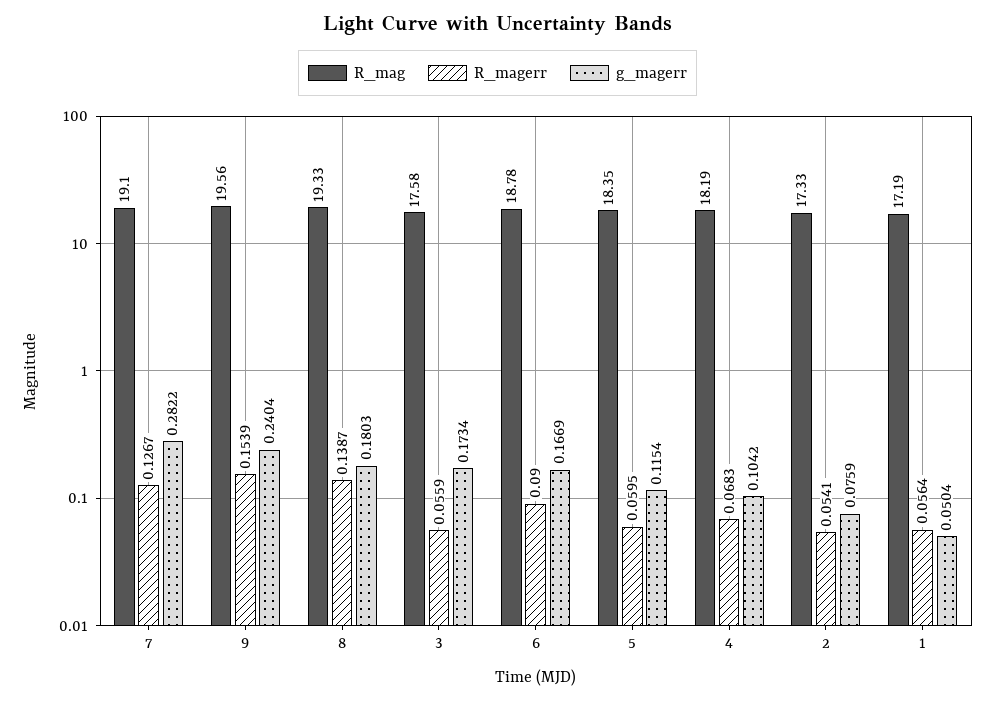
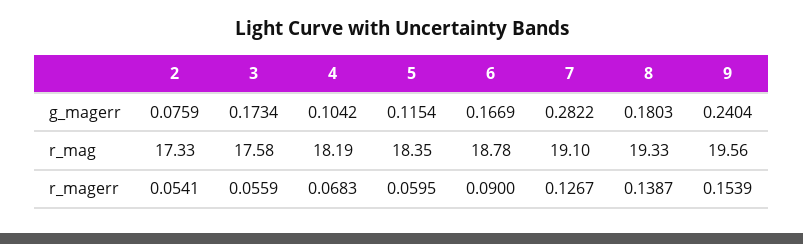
  {
    "R_mag": {
      "7": 19.1,
      "9": 19.56,
      "8": 19.33,
      "3": 17.58,
      "6": 18.78,
      "5": 18.35,
      "4": 18.19,
-     "2": 17.33,
+     "2": 17.33
-     "1": 17.19
    },
    "R_magerr": {
      "7": 0.1267,
      "9": 0.1539,
      "8": 0.1387,
      "3": 0.0559,
      "6": 0.09,
      "5": 0.0595,
      "4": 0.0683,
-     "2": 0.0541,
+     "2": 0.0541
-     "1": 0.0564
    },
    "g_magerr": {
      "7": 0.2822,
      "9": 0.2404,
      "8": 0.1803,
      "3": 0.1734,
      "6": 0.1669,
      "5": 0.1154,
      "4": 0.1042,
-     "2": 0.0759,
+     "2": 0.0759
-     "1": 0.0504
    }
  }

